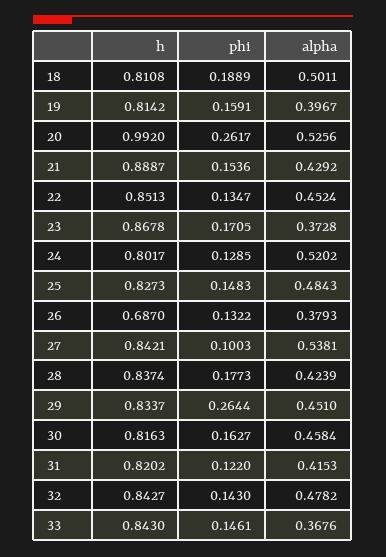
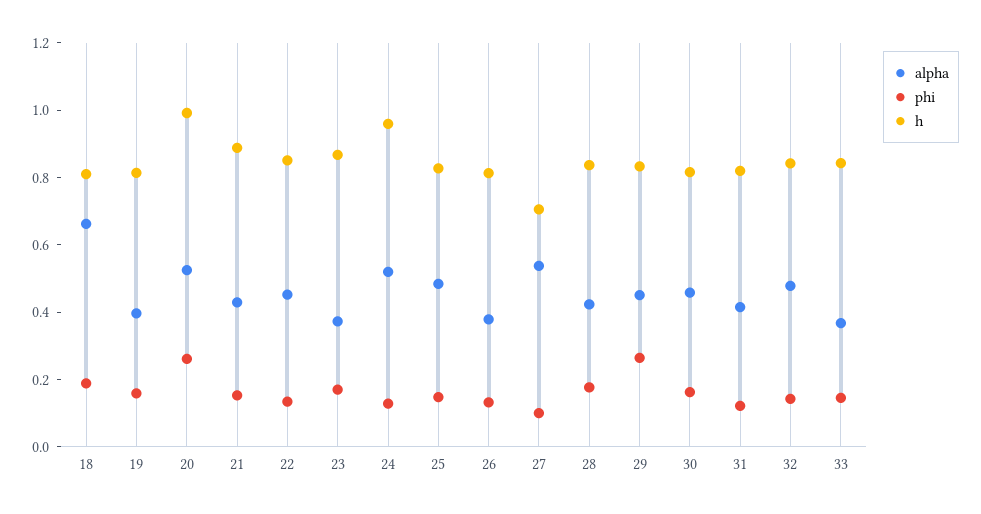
  {
    "h": {
      "18": 0.8108,
      "19": 0.8142,
      "20": 0.992,
      "21": 0.8887,
      "22": 0.8513,
      "23": 0.8678,
-     "24": 0.8017,
+     "24": 0.95,
      "25": 0.8273,
-     "26": 0.687,
+     "26": 0.8,
-     "27": 0.8421,
+     "27": 0.7,
      "28": 0.8374,
      "29": 0.8337,
      "30": 0.8163,
      "31": 0.8202,
      "32": 0.8427,
      "33": 0.843
    },
    "phi": {
      "18": 0.1889,
      "19": 0.1591,
      "20": 0.2617,
      "21": 0.1536,
      "22": 0.1347,
      "23": 0.1705,
      "24": 0.1285,
      "25": 0.1483,
      "26": 0.1322,
      "27": 0.1003,
      "28": 0.1773,
      "29": 0.2644,
      "30": 0.1627,
      "31": 0.122,
      "32": 0.143,
      "33": 0.1461
    },
    "alpha": {
-     "18": 0.5011,
+     "18": 0.65,
      "19": 0.3967,
      "20": 0.5256,
      "21": 0.4292,
      "22": 0.4524,
      "23": 0.3728,
      "24": 0.5202,
      "25": 0.4843,
      "26": 0.3793,
      "27": 0.5381,
      "28": 0.4239,
      "29": 0.451,
      "30": 0.4584,
      "31": 0.4153,
      "32": 0.4782,
      "33": 0.3676
    }
  }

